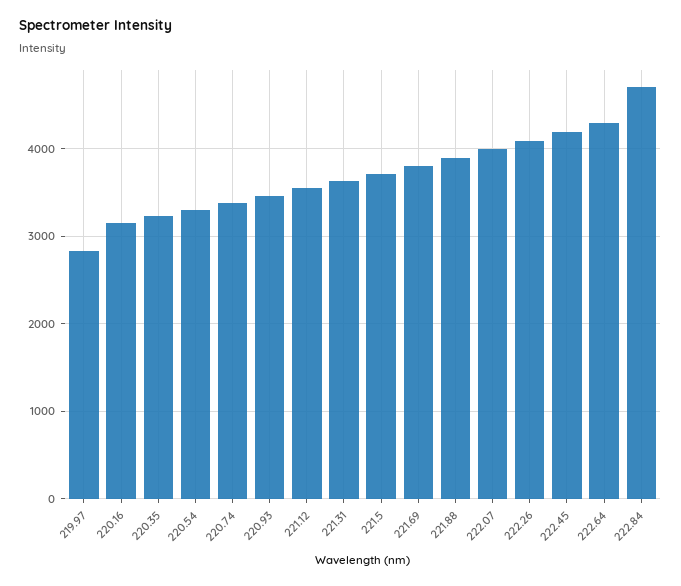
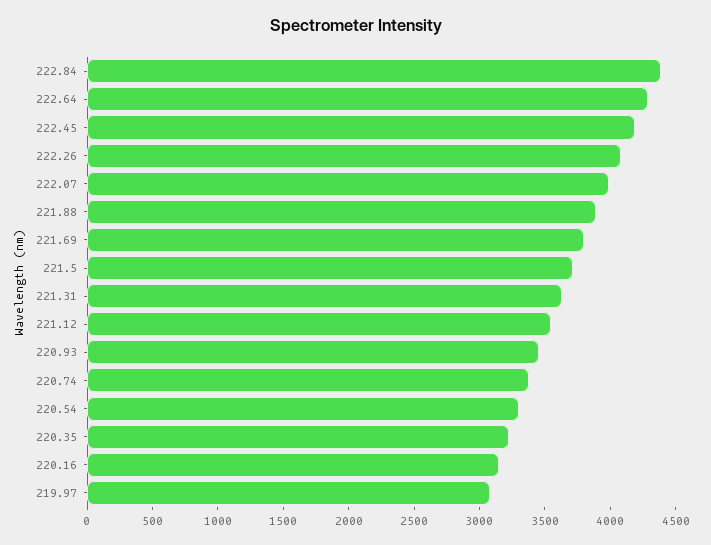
  {
-   "219.97": 2800,
+   "219.97": 3100,
    "220.16": 3200,
    "220.35": 3200,
    "220.54": 3300,
    "220.74": 3400,
    "220.93": 3500,
    "221.12": 3500,
    "221.31": 3600,
    "221.5": 3700,
    "221.69": 3800,
    "221.88": 3900,
    "222.07": 4000,
    "222.26": 4100,
    "222.45": 4200,
    "222.64": 4300,
-   "222.84": 4700
+   "222.84": 4400
  }

